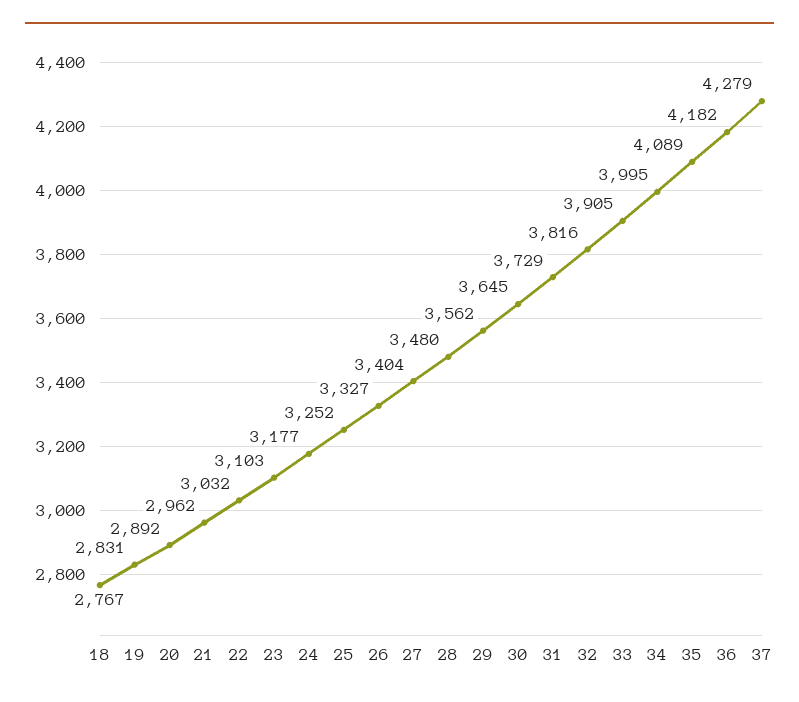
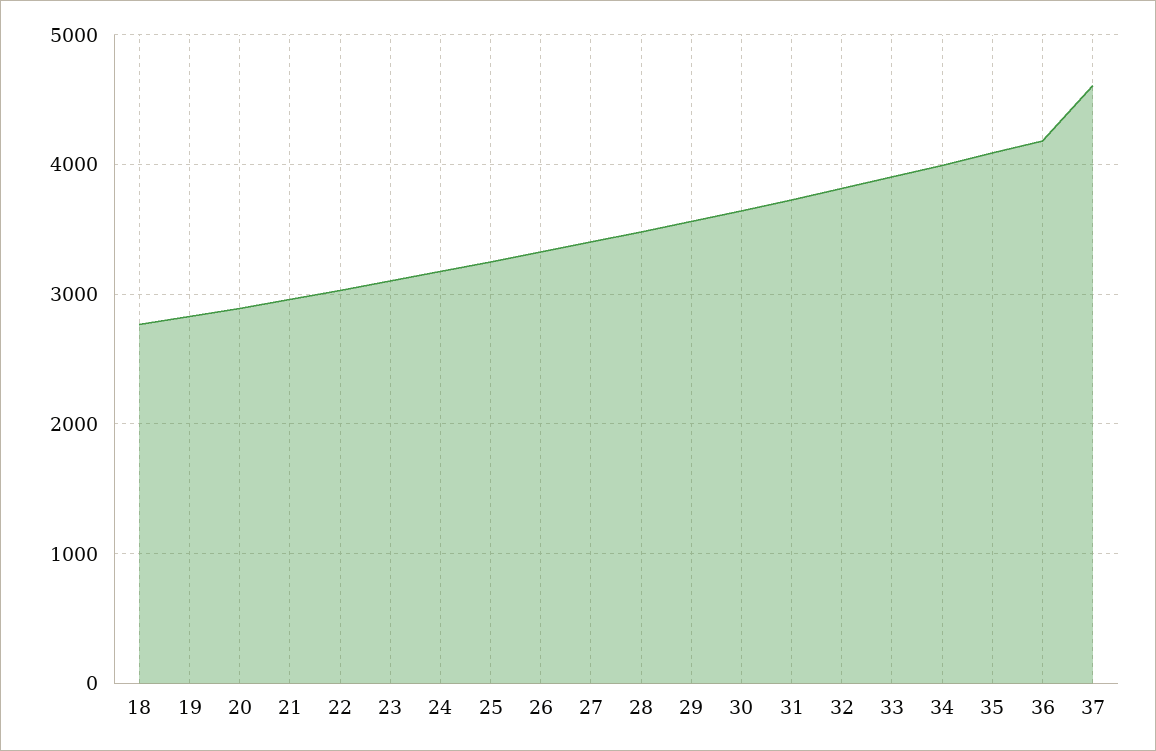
  {
    "18": 2767,
    "19": 2831,
    "20": 2892,
    "21": 2962,
    "22": 3032,
    "23": 3103,
    "24": 3177,
    "25": 3252,
    "26": 3327,
    "27": 3404,
    "28": 3480,
    "29": 3562,
    "30": 3645,
    "31": 3729,
    "32": 3816,
    "33": 3905,
    "34": 3995,
    "35": 4089,
    "36": 4182,
-   "37": 4279
+   "37": 4600
  }

